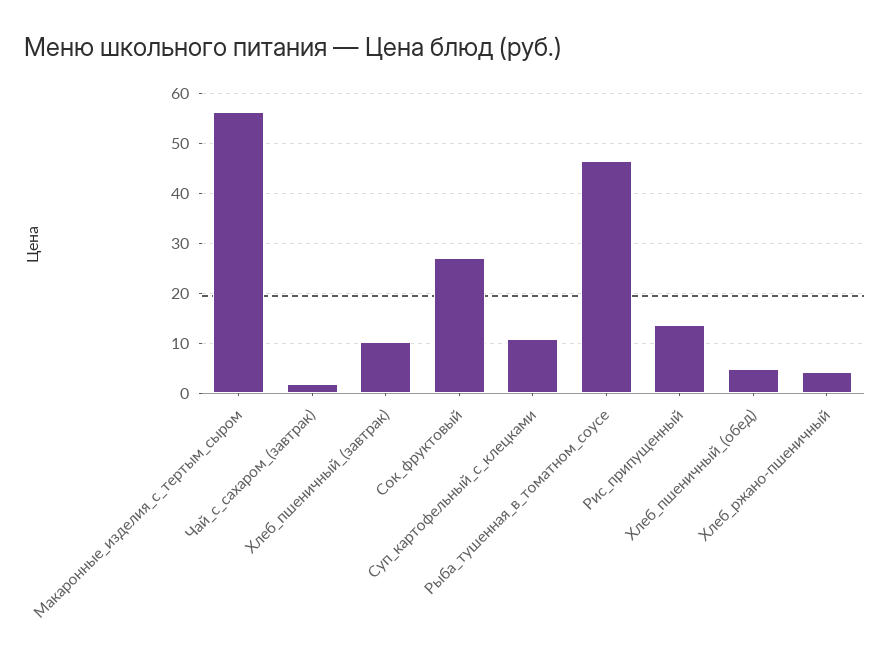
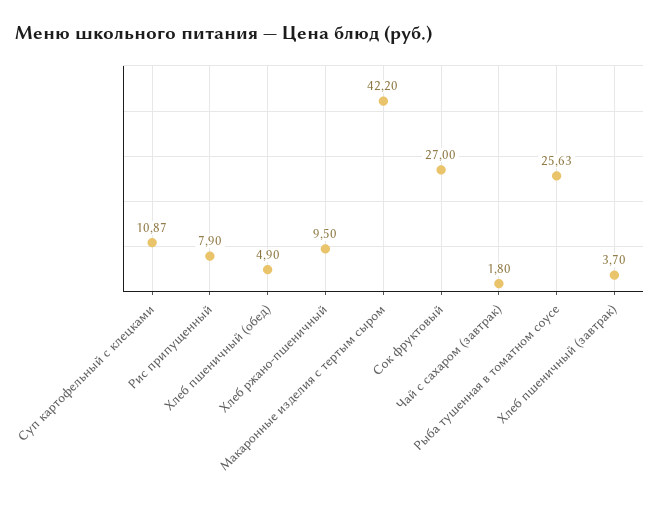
  {
-   "Макаронные_изделия_с_тертым_сыром": 56,
+   "Макаронные_изделия_с_тертым_сыром": 42.2,
    "Чай_с_сахаром_(завтрак)": 1.8,
-   "Хлеб_пшеничный_(завтрак)": 10,
+   "Хлеб_пшеничный_(завтрак)": 3.7,
    "Сок_фруктовый": 27,
    "Суп_картофельный_с_клецками": 10.87,
-   "Рыба_тушенная_в_томатном_соусе": 46,
+   "Рыба_тушенная_в_томатном_соусе": 25.63,
-   "Рис_припущенный": 14,
+   "Рис_припущенный": 7.9,
    "Хлеб_пшеничный_(обед)": 4.9,
-   "Хлеб_ржано-пшеничный": 4
+   "Хлеб_ржано-пшеничный": 9.5
  }

